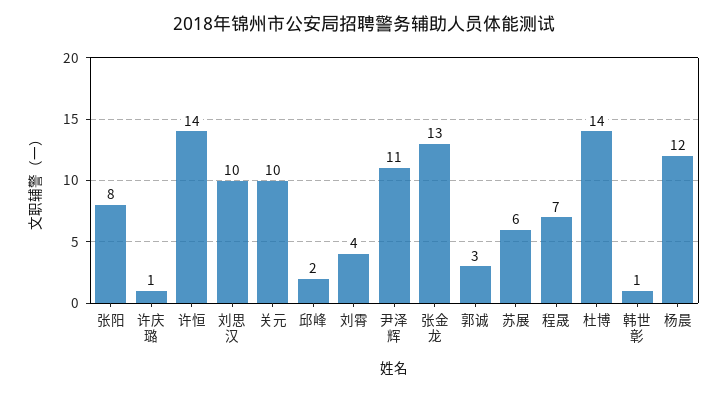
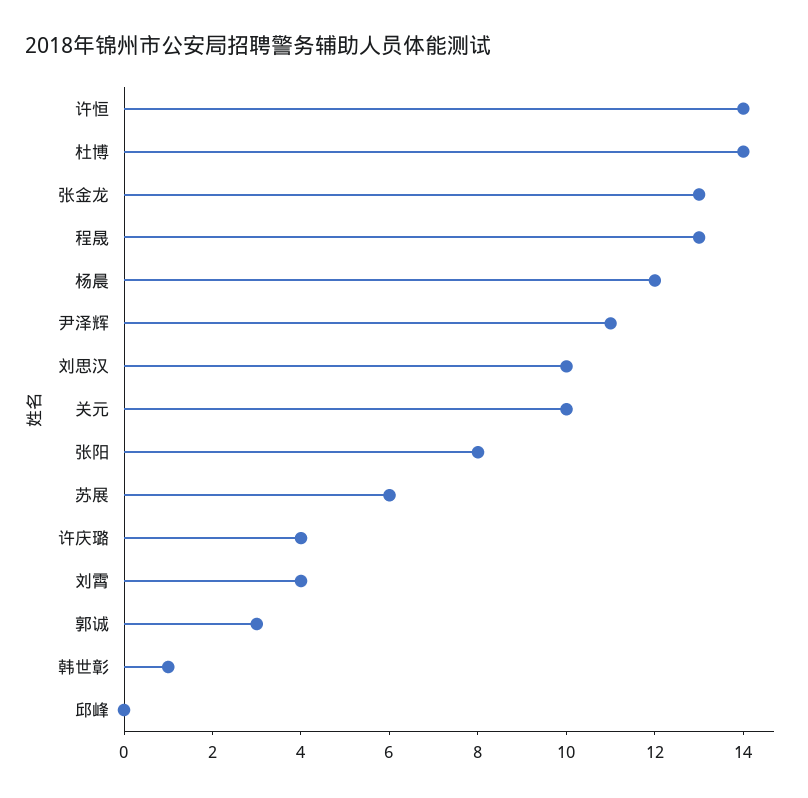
  {
    "张阳": 8,
-   "许庆璐": 1,
+   "许庆璐": 4,
    "许恒": 14,
    "刘思汉": 10,
    "关元": 10,
-   "邱峰": 2,
+   "邱峰": 0,
    "刘霄": 4,
    "尹泽辉": 11,
    "张金龙": 13,
    "郭诚": 3,
    "苏展": 6,
-   "程晟": 7,
+   "程晟": 13,
    "杜博": 14,
    "韩世彰": 1,
    "杨晨": 12
  }

